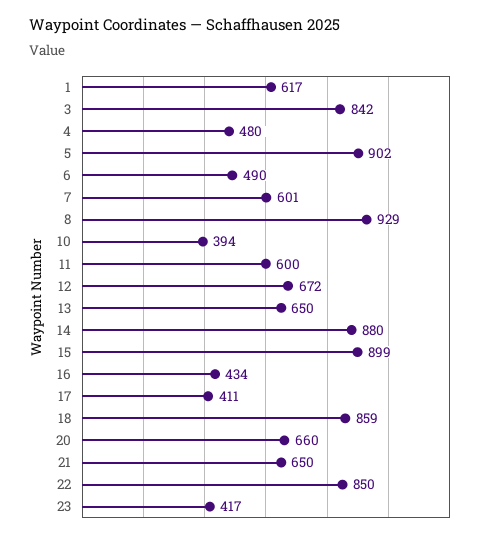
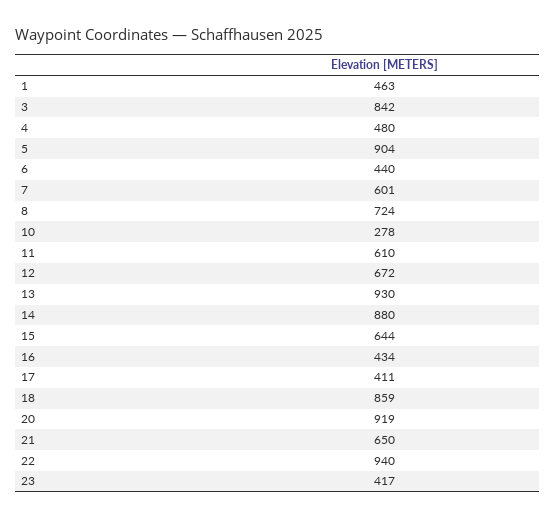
  {
-   "1": 617,
+   "1": 463,
    "3": 842,
    "4": 480,
-   "5": 902,
+   "5": 904,
-   "6": 490,
+   "6": 440,
    "7": 601,
-   "8": 929,
+   "8": 724,
-   "10": 394,
+   "10": 278,
-   "11": 600,
+   "11": 610,
    "12": 672,
-   "13": 650,
+   "13": 930,
    "14": 880,
-   "15": 899,
+   "15": 644,
    "16": 434,
    "17": 411,
    "18": 859,
-   "20": 660,
+   "20": 919,
    "21": 650,
-   "22": 850,
+   "22": 940,
    "23": 417
  }

